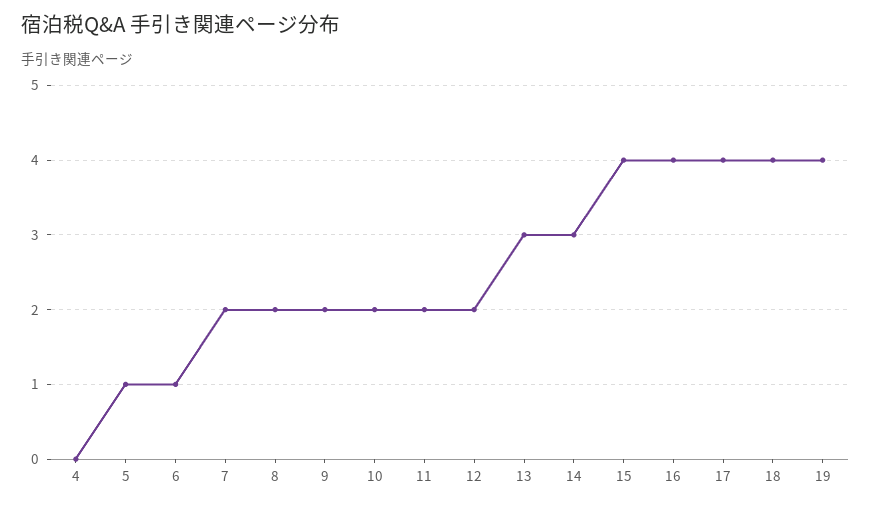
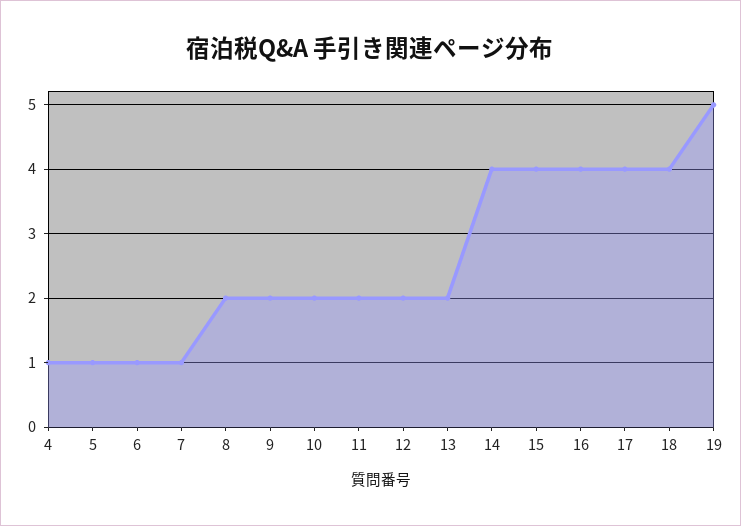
  {
-   "4": 0,
+   "4": 1,
    "5": 1,
    "6": 1,
-   "7": 2,
+   "7": 1,
    "8": 2,
    "9": 2,
    "10": 2,
    "11": 2,
    "12": 2,
-   "13": 3,
+   "13": 2,
-   "14": 3,
+   "14": 4,
    "15": 4,
    "16": 4,
    "17": 4,
    "18": 4,
-   "19": 4
+   "19": 5
  }

